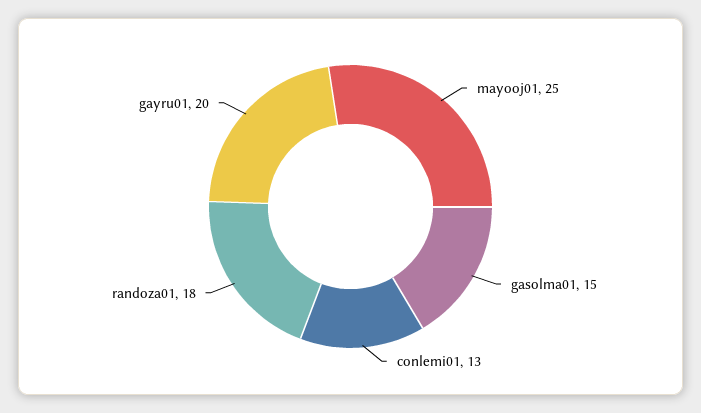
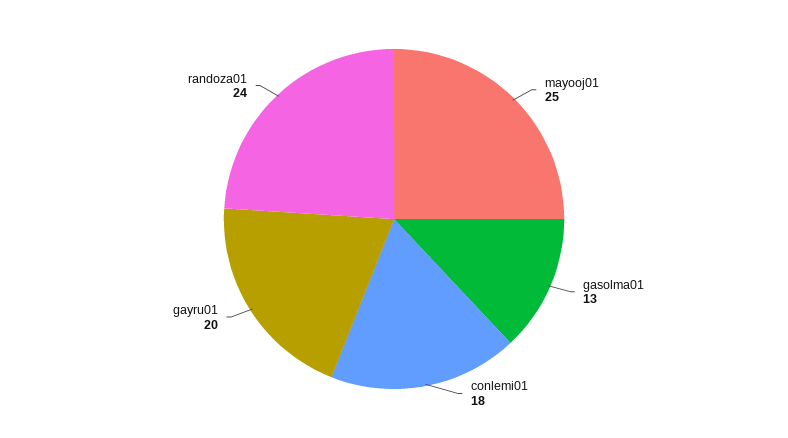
  {
    "mayooj01": 25,
-   "gasolma01": 15,
+   "gasolma01": 13,
-   "conlemi01": 13,
+   "conlemi01": 18,
-   "randoza01": 18,
+   "randoza01": 24,
    "gayru01": 20
  }

